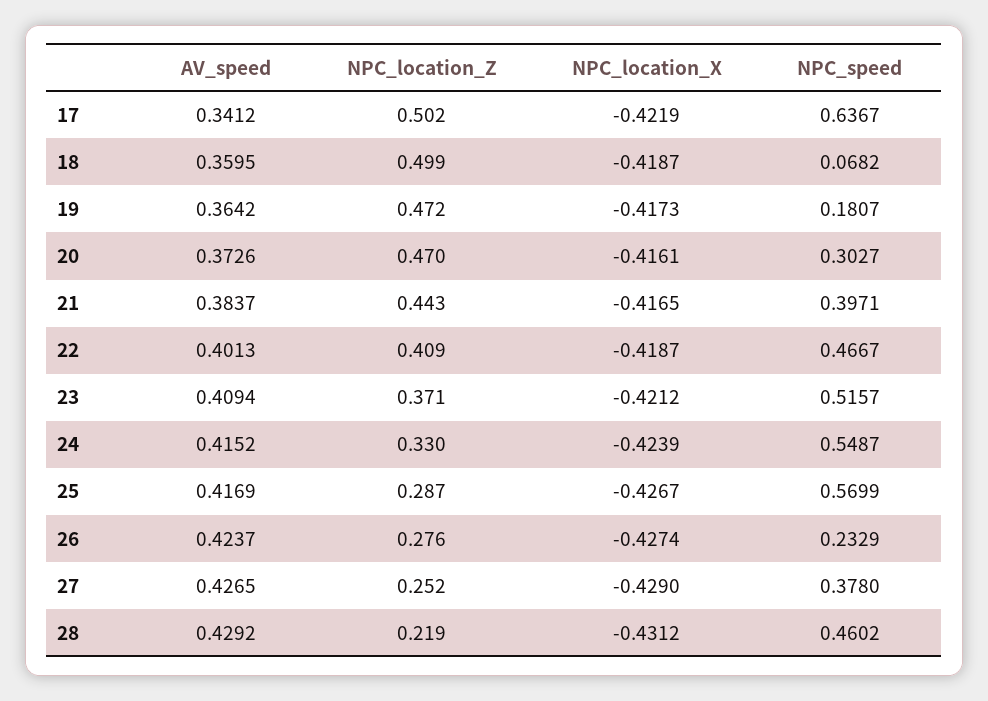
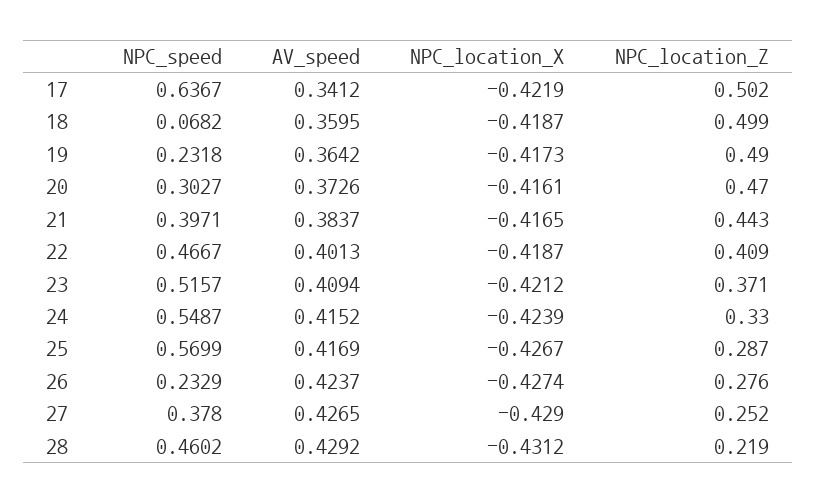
  {
    "AV_speed": {
      "17": 0.3412,
      "18": 0.3595,
      "19": 0.3642,
      "20": 0.3726,
      "21": 0.3837,
      "22": 0.4013,
      "23": 0.4094,
      "24": 0.4152,
      "25": 0.4169,
      "26": 0.4237,
      "27": 0.4265,
      "28": 0.4292
    },
    "NPC_location_Z": {
      "17": 0.502,
      "18": 0.499,
-     "19": 0.472,
+     "19": 0.49,
      "20": 0.47,
      "21": 0.443,
      "22": 0.409,
      "23": 0.371,
      "24": 0.33,
      "25": 0.287,
      "26": 0.276,
      "27": 0.252,
      "28": 0.219
    },
    "NPC_location_X": {
      "17": -0.4219,
      "18": -0.4187,
      "19": -0.4173,
      "20": -0.4161,
      "21": -0.4165,
      "22": -0.4187,
      "23": -0.4212,
      "24": -0.4239,
      "25": -0.4267,
      "26": -0.4274,
      "27": -0.429,
      "28": -0.4312
    },
    "NPC_speed": {
      "17": 0.6367,
      "18": 0.0682,
-     "19": 0.1807,
+     "19": 0.2318,
      "20": 0.3027,
      "21": 0.3971,
      "22": 0.4667,
      "23": 0.5157,
      "24": 0.5487,
      "25": 0.5699,
      "26": 0.2329,
      "27": 0.378,
      "28": 0.4602
    }
  }

